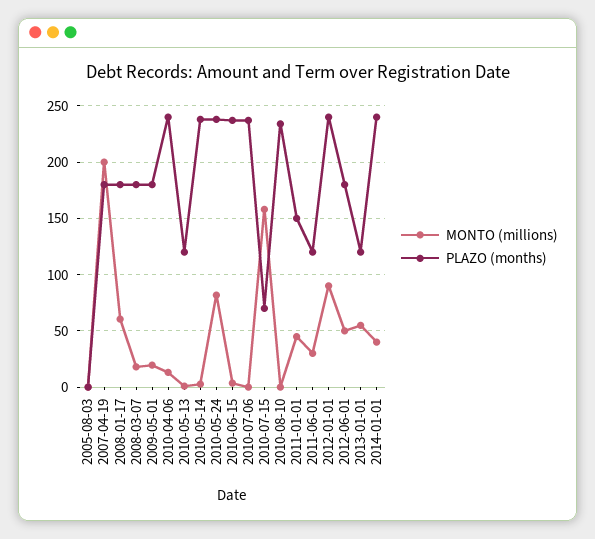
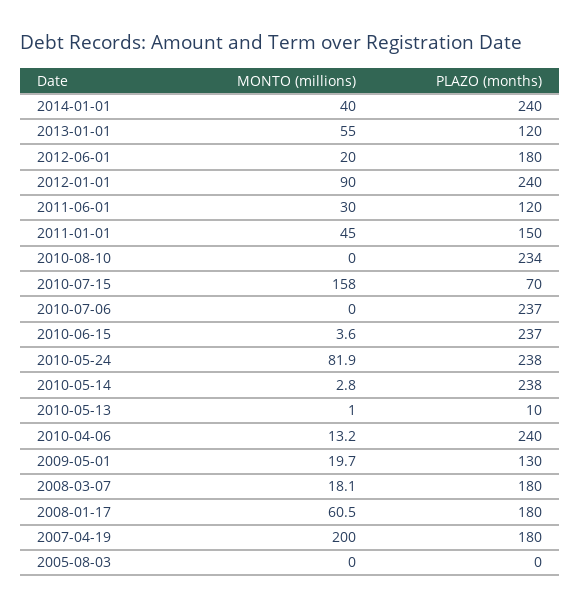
  {
    "MONTO (millions)": {
      "2005-08-03": 0,
      "2007-04-19": 200,
      "2008-01-17": 60.5,
      "2008-03-07": 18.1,
      "2009-05-01": 19.7,
      "2010-04-06": 13.2,
      "2010-05-13": 1,
      "2010-05-14": 2.8,
      "2010-05-24": 81.9,
      "2010-06-15": 3.6,
      "2010-07-06": 0,
      "2010-07-15": 158,
      "2010-08-10": 0,
      "2011-01-01": 45,
      "2011-06-01": 30,
      "2012-01-01": 90,
-     "2012-06-01": 50,
+     "2012-06-01": 20,
      "2013-01-01": 55,
      "2014-01-01": 40
    },
    "PLAZO (months)": {
      "2005-08-03": 0,
      "2007-04-19": 180,
      "2008-01-17": 180,
      "2008-03-07": 180,
-     "2009-05-01": 180,
+     "2009-05-01": 130,
      "2010-04-06": 240,
-     "2010-05-13": 120,
+     "2010-05-13": 10,
      "2010-05-14": 238,
      "2010-05-24": 238,
      "2010-06-15": 237,
      "2010-07-06": 237,
      "2010-07-15": 70,
      "2010-08-10": 234,
      "2011-01-01": 150,
      "2011-06-01": 120,
      "2012-01-01": 240,
      "2012-06-01": 180,
      "2013-01-01": 120,
      "2014-01-01": 240
    }
  }

